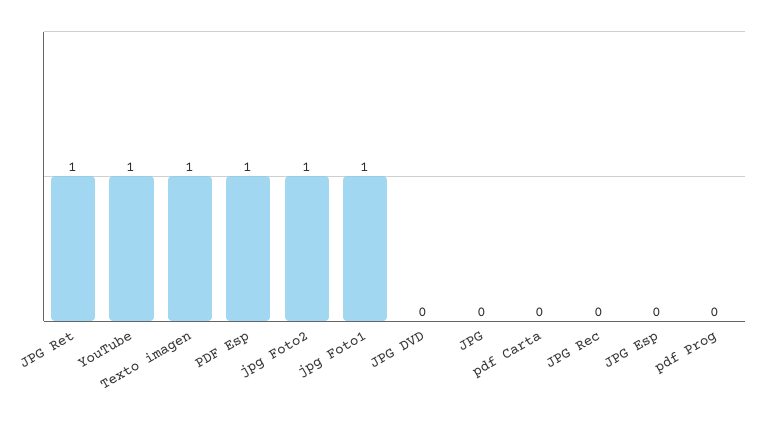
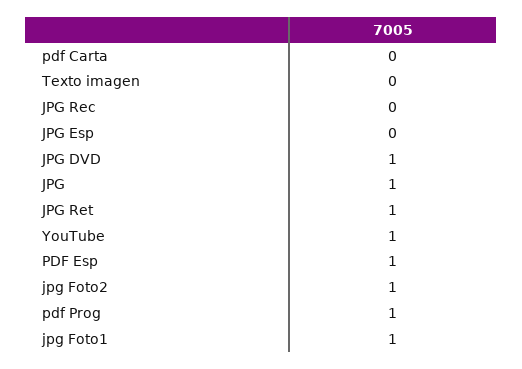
  {
    "JPG Ret": 1,
    "YouTube": 1,
-   "Texto imagen": 1,
+   "Texto imagen": 0,
    "PDF Esp": 1,
    "jpg Foto2": 1,
    "jpg Foto1": 1,
-   "JPG DVD": 0,
+   "JPG DVD": 1,
-   "JPG": 0,
+   "JPG": 1,
    "pdf Carta": 0,
    "JPG Rec": 0,
    "JPG Esp": 0,
-   "pdf Prog": 0
+   "pdf Prog": 1
  }

